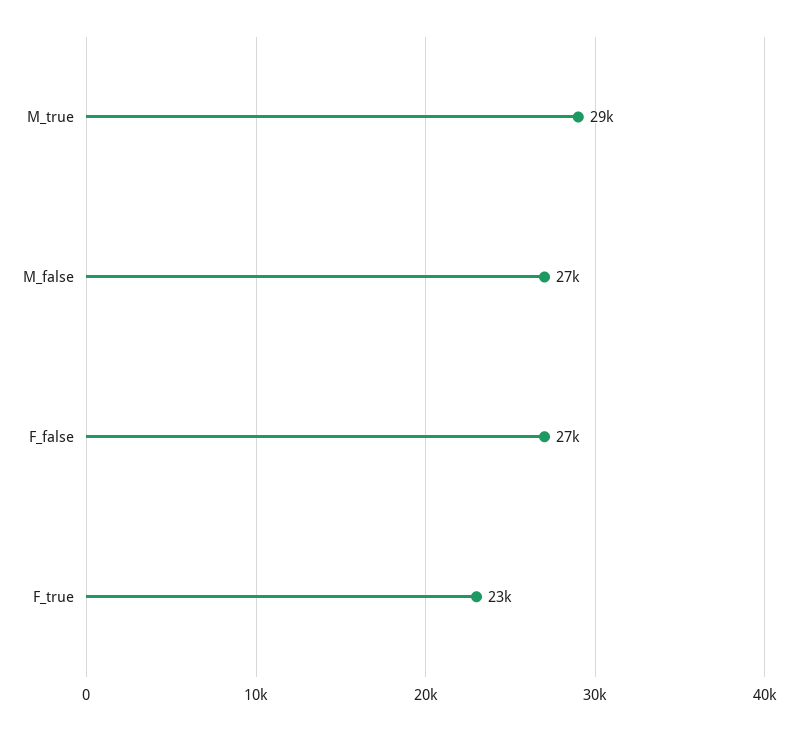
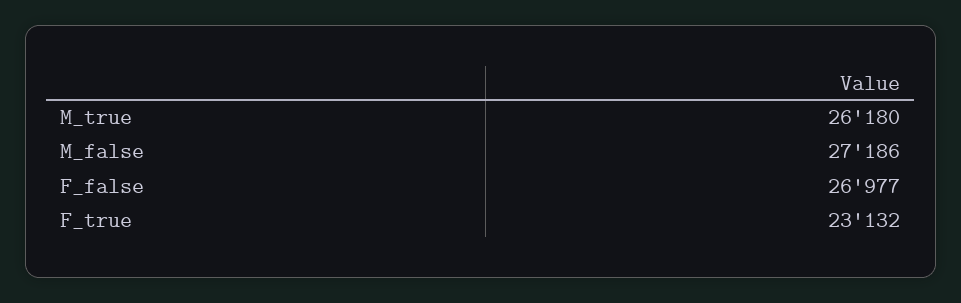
  {
-   "M_true": 29000,
+   "M_true": 26180,
    "M_false": 27186,
    "F_false": 26977,
    "F_true": 23132
  }

